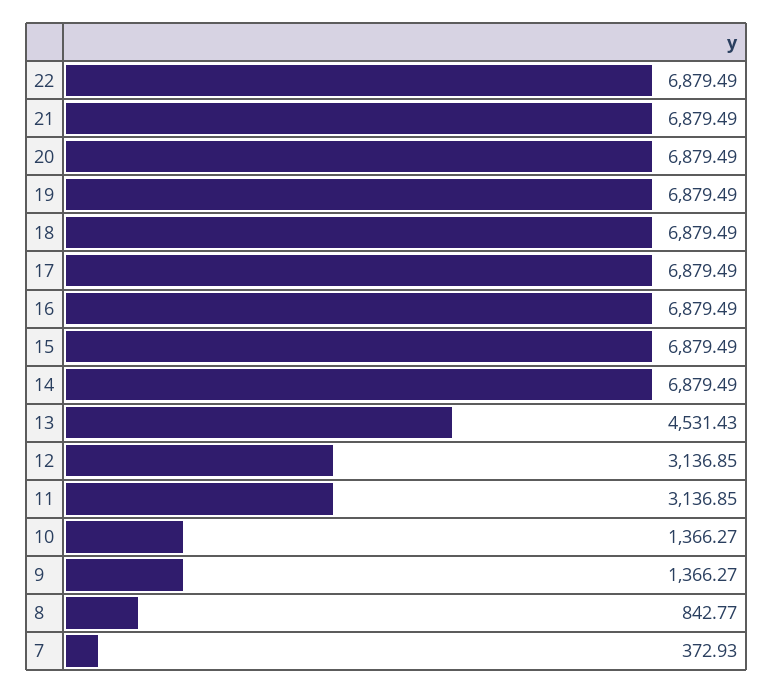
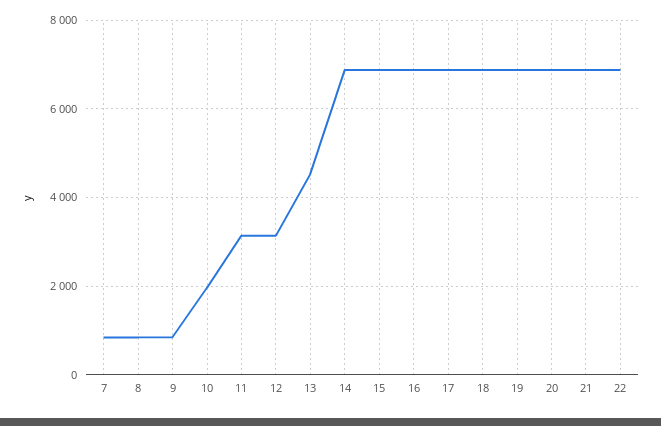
  {
    "22": 6879.49,
    "21": 6879.49,
    "20": 6879.49,
    "19": 6879.49,
    "18": 6879.49,
    "17": 6879.49,
    "16": 6879.49,
    "15": 6879.49,
    "14": 6879.49,
    "13": 4531.43,
    "12": 3136.85,
    "11": 3136.85,
-   "10": 1366.27,
+   "10": 2000,
-   "9": 1366.27,
+   "9": 800,
    "8": 842.77,
-   "7": 372.93
+   "7": 800
  }

